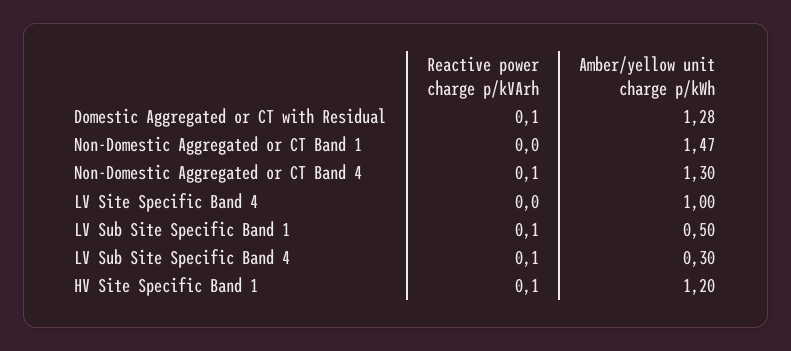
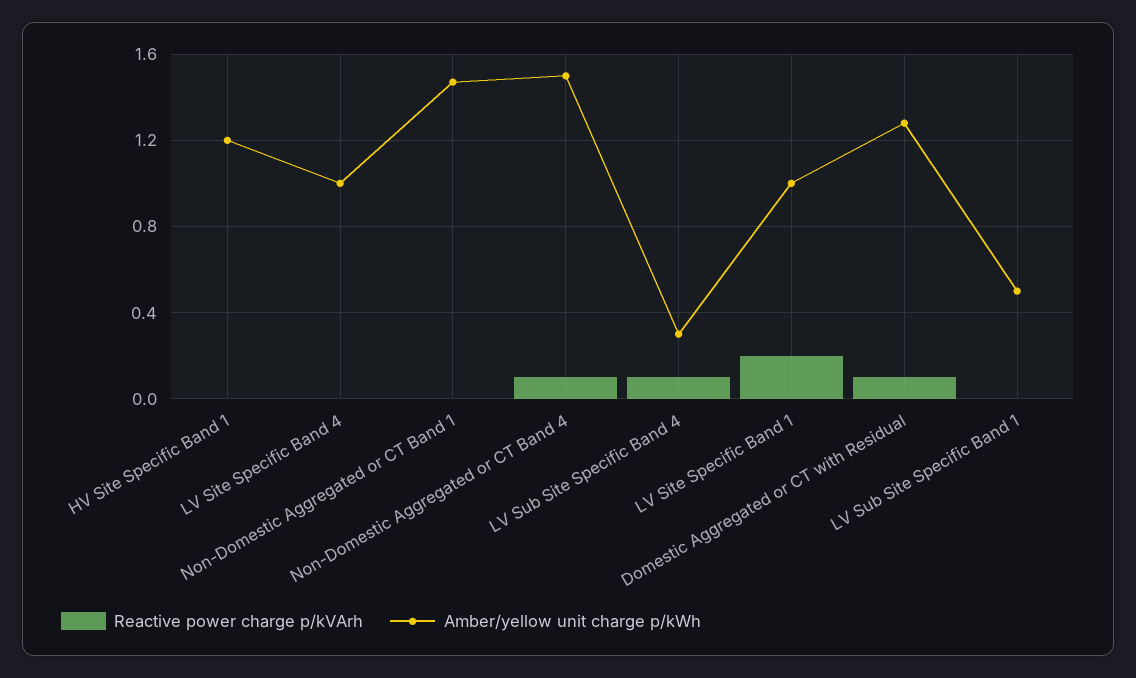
  {
    "Reactive power charge p/kVArh": {
      "Domestic Aggregated or CT with Residual": 0.1,
      "Non-Domestic Aggregated or CT Band 1": 0,
      "Non-Domestic Aggregated or CT Band 4": 0.1,
      "LV Site Specific Band 4": 0,
-     "LV Sub Site Specific Band 1": 0.1,
+     "LV Sub Site Specific Band 1": 0,
      "LV Sub Site Specific Band 4": 0.1,
-     "HV Site Specific Band 1": 0.1
+     "HV Site Specific Band 1": 0,
+     "LV Site Specific Band 1": 0.2
    },
    "Amber/yellow unit charge p/kWh": {
      "Domestic Aggregated or CT with Residual": 1.28,
      "Non-Domestic Aggregated or CT Band 1": 1.47,
-     "Non-Domestic Aggregated or CT Band 4": 1.3,
+     "Non-Domestic Aggregated or CT Band 4": 1.5,
      "LV Site Specific Band 4": 1,
      "LV Sub Site Specific Band 1": 0.5,
      "LV Sub Site Specific Band 4": 0.3,
-     "HV Site Specific Band 1": 1.2
+     "HV Site Specific Band 1": 1.2,
+     "LV Site Specific Band 1": 1
    }
  }

